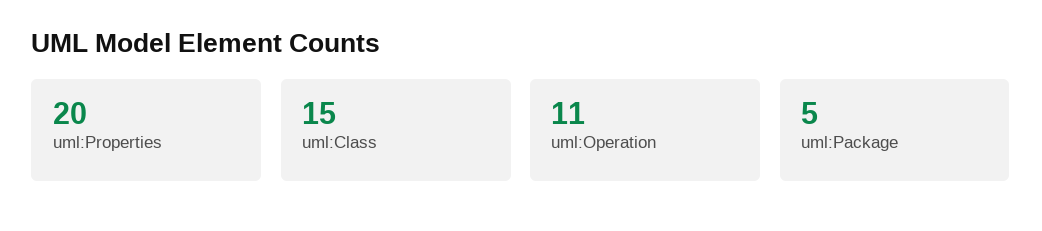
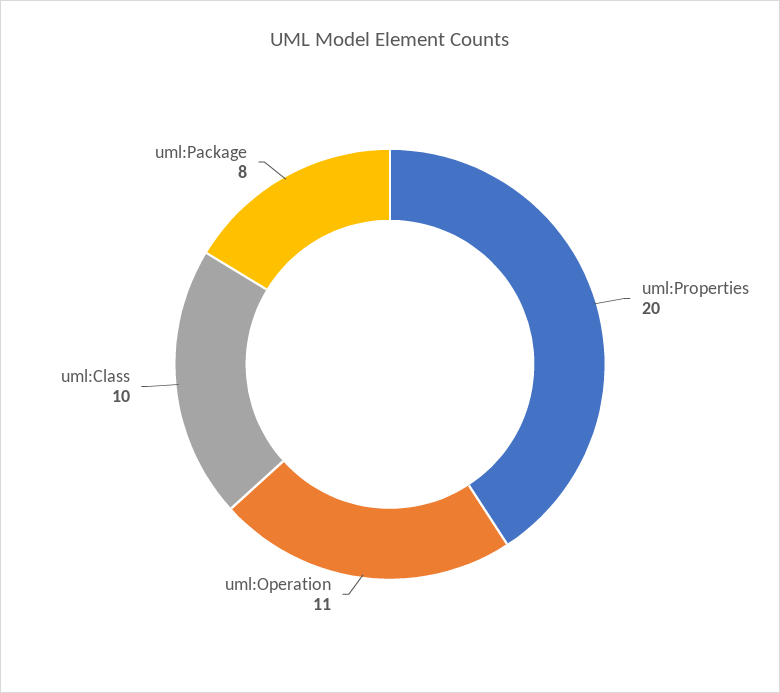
  {
    "uml:Properties": 20,
-   "uml:Class": 15,
+   "uml:Class": 10,
    "uml:Operation": 11,
-   "uml:Package": 5
+   "uml:Package": 8
  }

